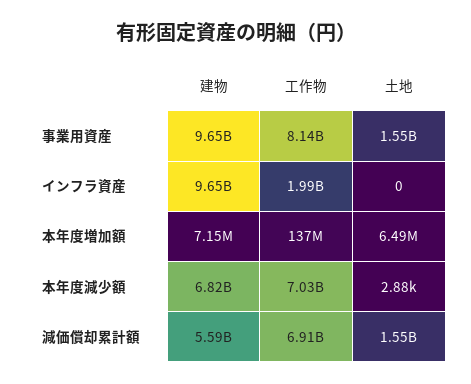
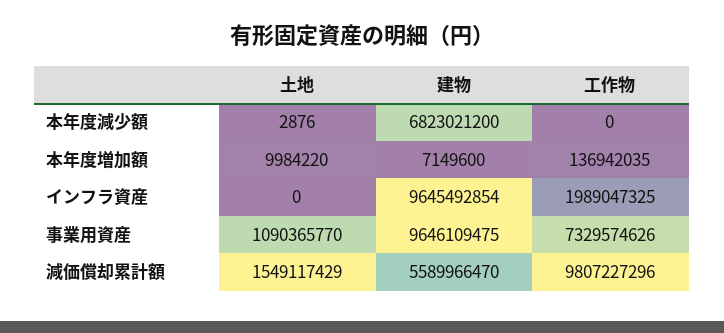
  {
    "建物": {
      "事業用資産": 9646109475,
      "インフラ資産": 9645492854,
      "本年度増加額": 7149600,
      "本年度減少額": 6823021200,
      "減価償却累計額": 5589966470
    },
    "工作物": {
-     "事業用資産": 8140000000,
+     "事業用資産": 7329574626,
      "インフラ資産": 1989047325,
      "本年度増加額": 136942035,
-     "本年度減少額": 7030000000,
+     "本年度減少額": 0,
-     "減価償却累計額": 6910000000
+     "減価償却累計額": 9807227296
    },
    "土地": {
-     "事業用資産": 1550000000,
+     "事業用資産": 1090365770,
      "インフラ資産": 0,
-     "本年度増加額": 6490000,
+     "本年度増加額": 9984220,
      "本年度減少額": 2876,
      "減価償却累計額": 1549117429
    }
  }

